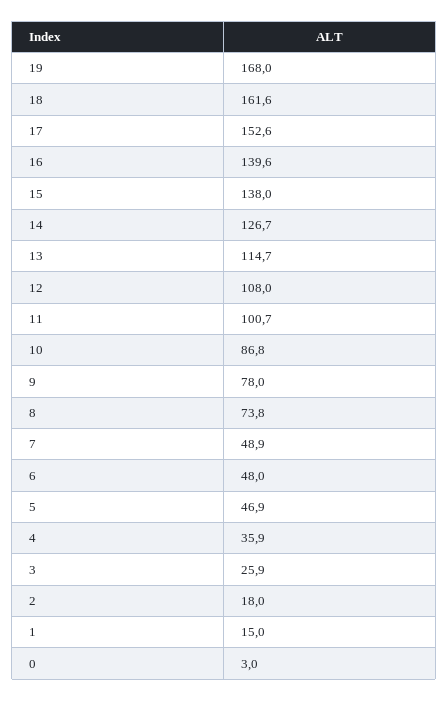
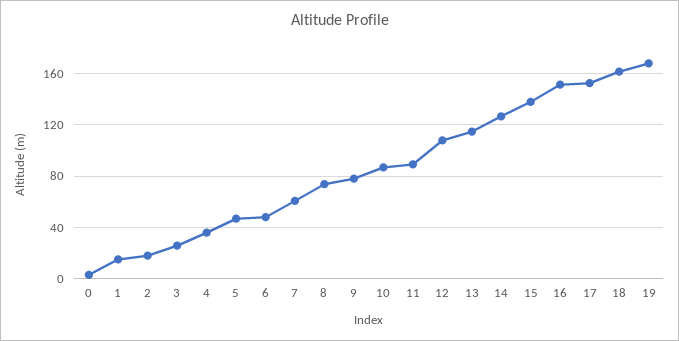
  {
    "19": 168,
    "18": 161.6,
    "17": 152.6,
-   "16": 139.6,
+   "16": 150,
    "15": 138,
    "14": 126.7,
    "13": 114.7,
    "12": 108,
-   "11": 100.7,
+   "11": 90,
    "10": 86.8,
    "9": 78,
    "8": 73.8,
-   "7": 48.9,
+   "7": 60,
    "6": 48,
    "5": 46.9,
    "4": 35.9,
    "3": 25.9,
    "2": 18,
    "1": 15,
    "0": 3
  }

